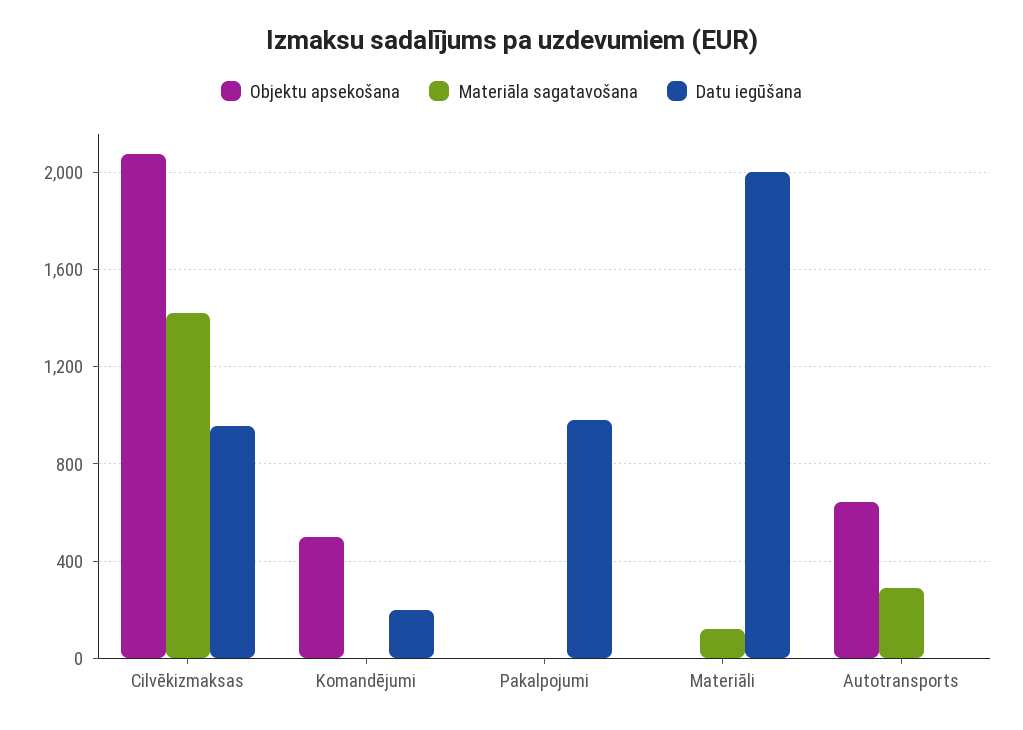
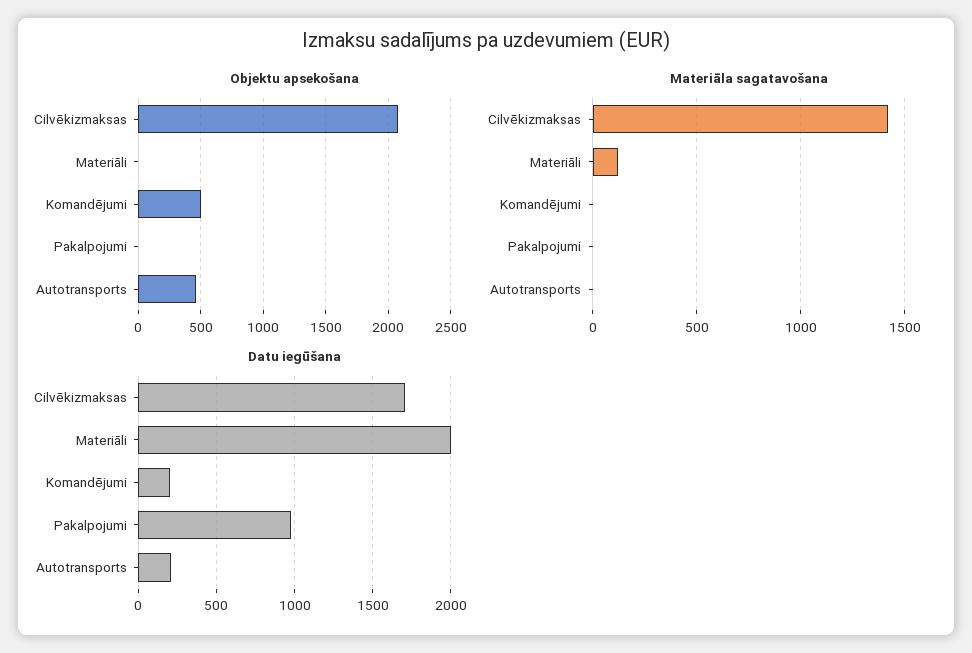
  {
    "Objektu apsekošana": {
      "Cilvēkizmaksas": 2100,
      "Komandējumi": 500,
      "Pakalpojumi": 0,
      "Materiāli": 0,
-     "Autotransports": 650
+     "Autotransports": 450
    },
    "Materiāla sagatavošana": {
      "Cilvēkizmaksas": 1400,
      "Komandējumi": 0,
      "Pakalpojumi": 0,
      "Materiāli": 100,
-     "Autotransports": 300
+     "Autotransports": 0
    },
    "Datu iegūšana": {
-     "Cilvēkizmaksas": 950,
+     "Cilvēkizmaksas": 1700,
      "Komandējumi": 200,
      "Pakalpojumi": 1000,
      "Materiāli": 2000,
-     "Autotransports": 0
+     "Autotransports": 200
    }
  }

